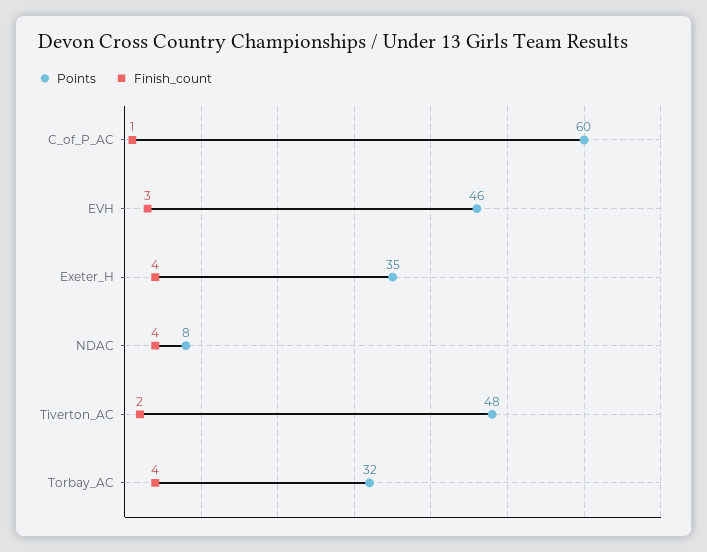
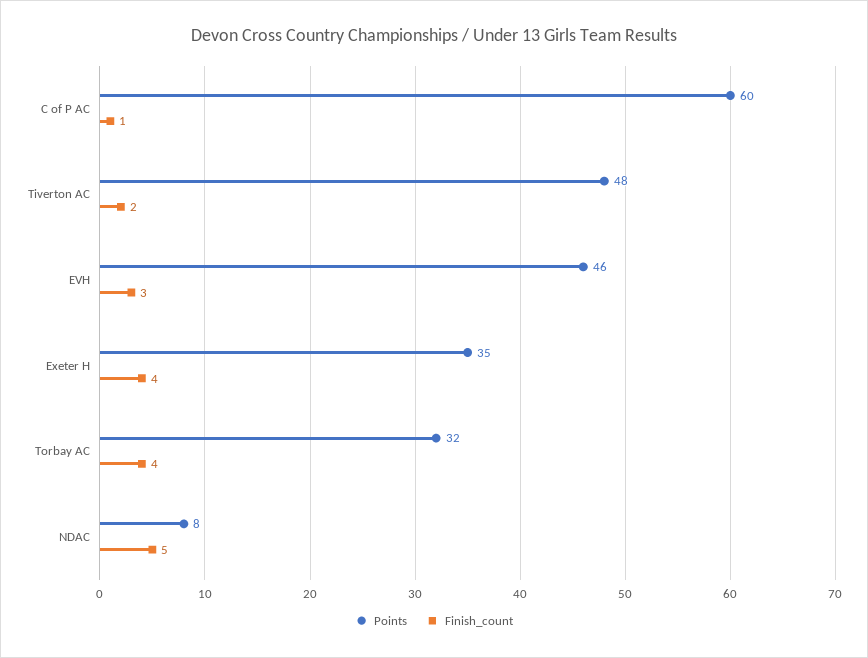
  {
    "Points": {
      "C_of_P_AC": 60,
      "EVH": 46,
      "Exeter_H": 35,
      "NDAC": 8,
      "Tiverton_AC": 48,
      "Torbay_AC": 32
    },
    "Finish_count": {
      "C_of_P_AC": 1,
      "EVH": 3,
      "Exeter_H": 4,
-     "NDAC": 4,
+     "NDAC": 5,
      "Tiverton_AC": 2,
      "Torbay_AC": 4
    }
  }

